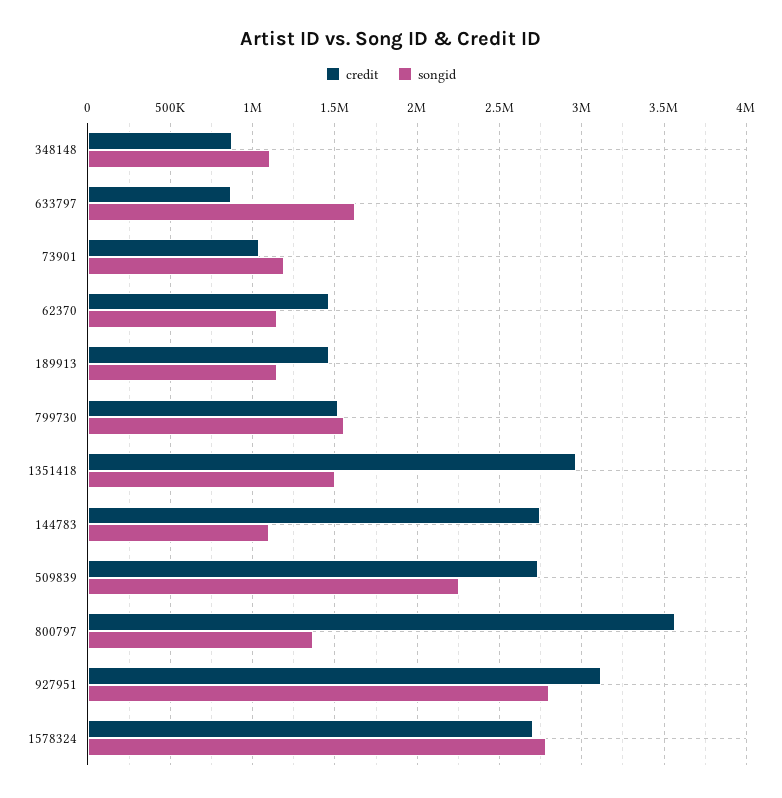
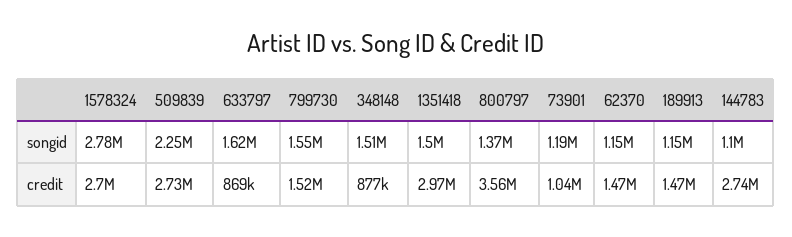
  {
    "credit": {
      "348148": 877000,
      "633797": 869000,
      "73901": 1040000,
      "62370": 1470000,
      "189913": 1470000,
      "799730": 1520000,
      "1351418": 2970000,
      "144783": 2740000,
      "509839": 2730000,
      "800797": 3560000,
-     "927951": 3100000,
      "1578324": 2700000
    },
    "songid": {
-     "348148": 1100000,
+     "348148": 1510000,
      "633797": 1620000,
      "73901": 1190000,
      "62370": 1150000,
      "189913": 1150000,
      "799730": 1550000,
      "1351418": 1500000,
      "144783": 1100000,
      "509839": 2250000,
      "800797": 1370000,
-     "927951": 2800000,
      "1578324": 2780000
    }
  }

